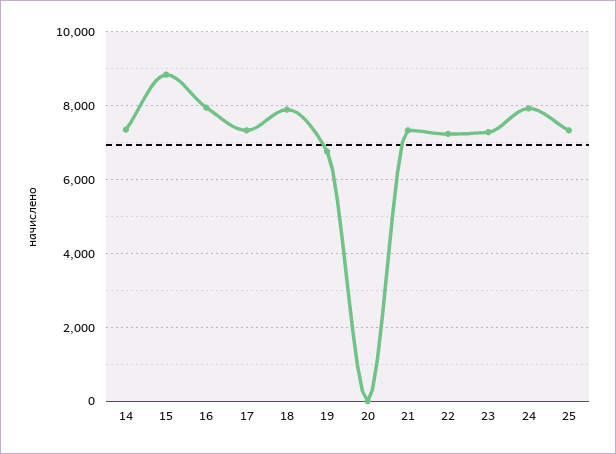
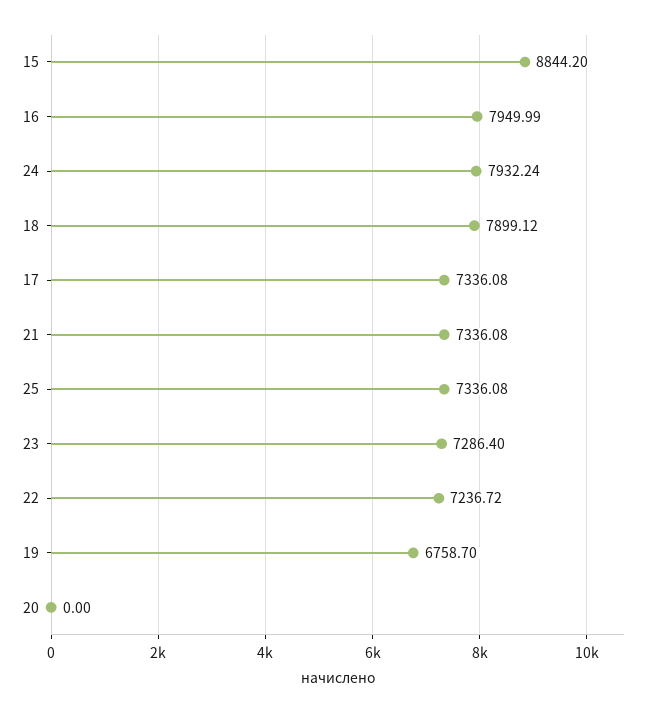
  {
-   "14": 7400,
    "15": 8844.2,
    "16": 7949.99,
    "17": 7336.08,
    "18": 7899.12,
    "19": 6758.7,
    "20": 0,
    "21": 7336.08,
    "22": 7236.72,
    "23": 7286.4,
    "24": 7932.24,
    "25": 7336.08
  }

